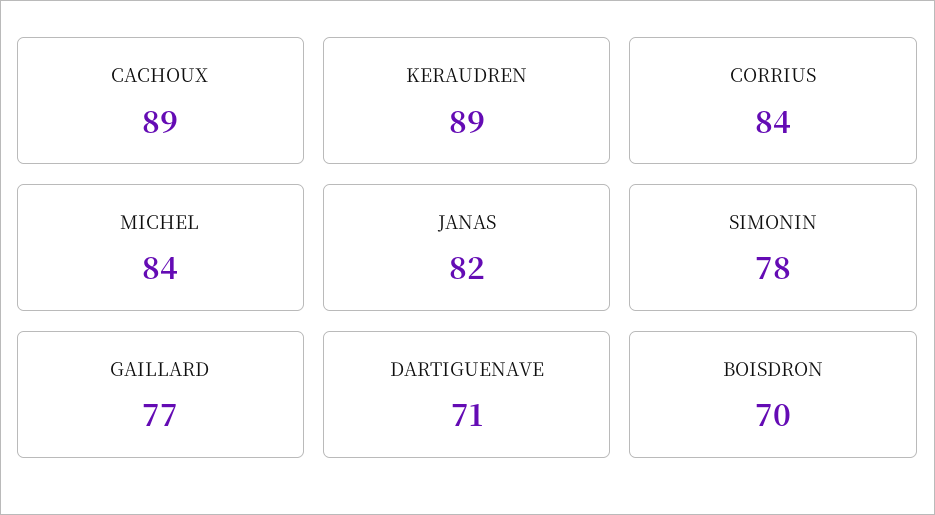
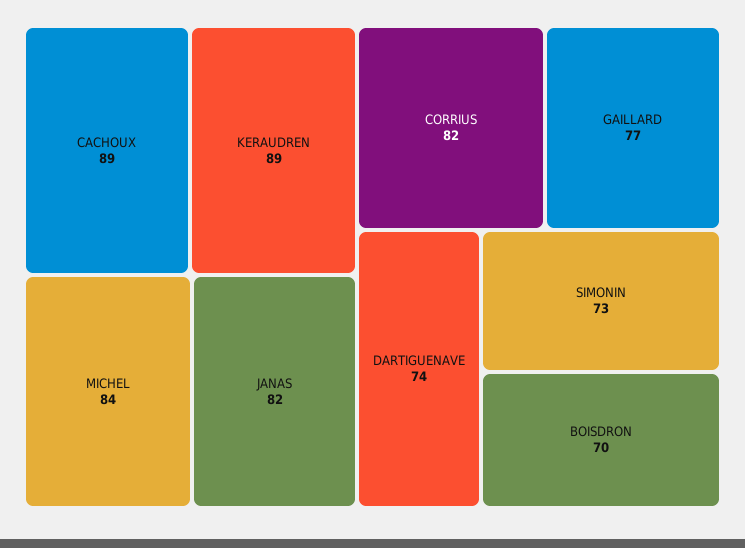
  {
    "CACHOUX": 89,
    "KERAUDREN": 89,
-   "CORRIUS": 84,
+   "CORRIUS": 82,
    "MICHEL": 84,
    "JANAS": 82,
-   "SIMONIN": 78,
+   "SIMONIN": 73,
    "GAILLARD": 77,
-   "DARTIGUENAVE": 71,
+   "DARTIGUENAVE": 74,
    "BOISDRON": 70
  }

